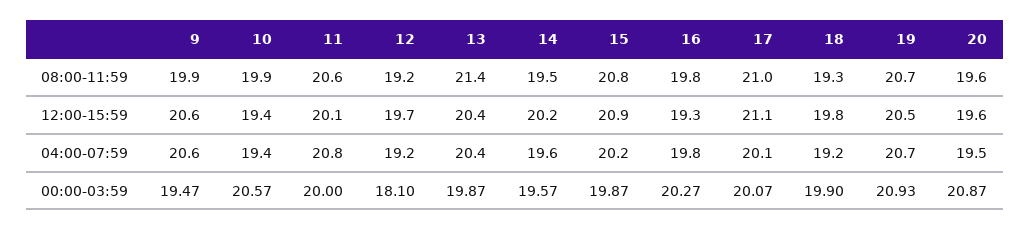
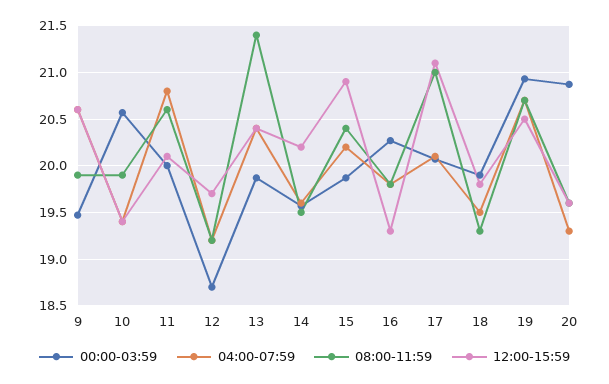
  {
    "08:00-11:59": {
      "9": 19.9,
      "10": 19.9,
      "11": 20.6,
      "12": 19.2,
      "13": 21.4,
      "14": 19.5,
-     "15": 20.8,
+     "15": 20.4,
      "16": 19.8,
      "17": 21,
      "18": 19.3,
      "19": 20.7,
      "20": 19.6
    },
    "12:00-15:59": {
      "9": 20.6,
      "10": 19.4,
      "11": 20.1,
      "12": 19.7,
      "13": 20.4,
      "14": 20.2,
      "15": 20.9,
      "16": 19.3,
      "17": 21.1,
      "18": 19.8,
      "19": 20.5,
      "20": 19.6
    },
    "04:00-07:59": {
      "9": 20.6,
      "10": 19.4,
      "11": 20.8,
      "12": 19.2,
      "13": 20.4,
      "14": 19.6,
      "15": 20.2,
      "16": 19.8,
      "17": 20.1,
-     "18": 19.2,
+     "18": 19.5,
      "19": 20.7,
-     "20": 19.5
+     "20": 19.3
    },
    "00:00-03:59": {
      "9": 19.47,
      "10": 20.57,
      "11": 20,
-     "12": 18.1,
+     "12": 18.7,
      "13": 19.87,
      "14": 19.57,
      "15": 19.87,
      "16": 20.27,
      "17": 20.07,
      "18": 19.9,
      "19": 20.93,
      "20": 20.87
    }
  }

